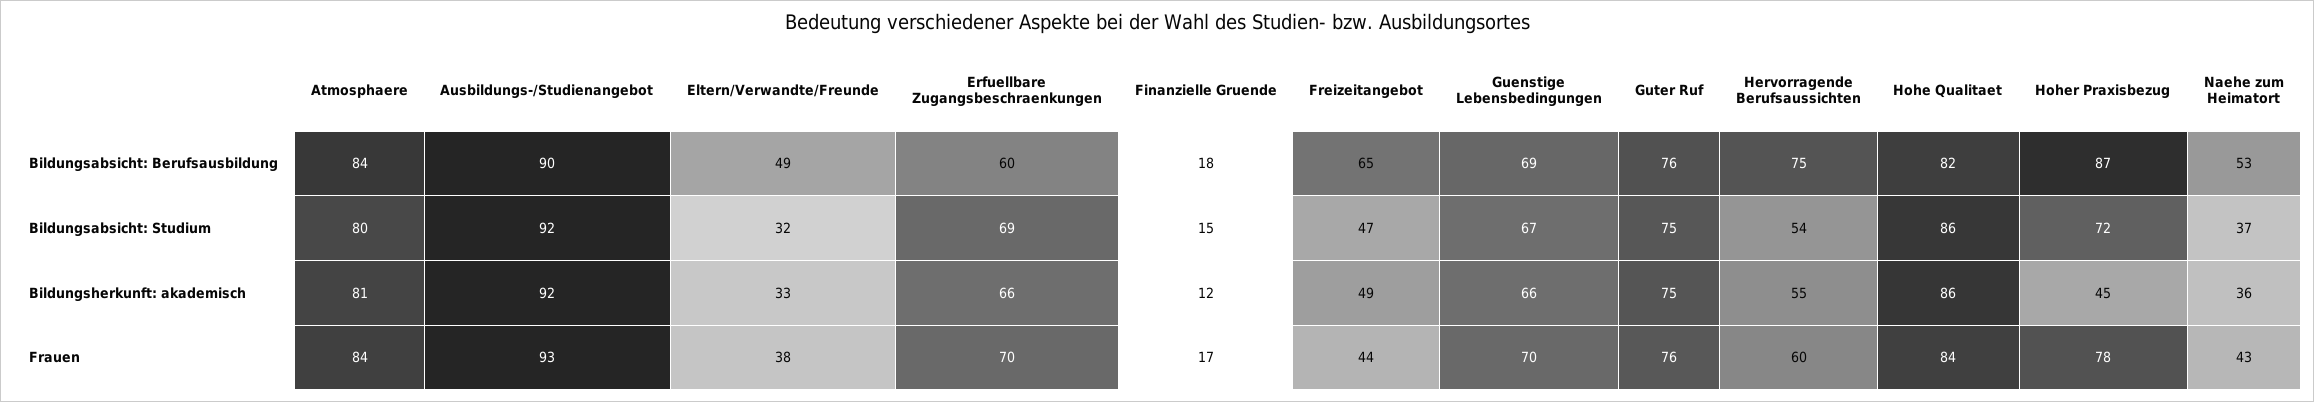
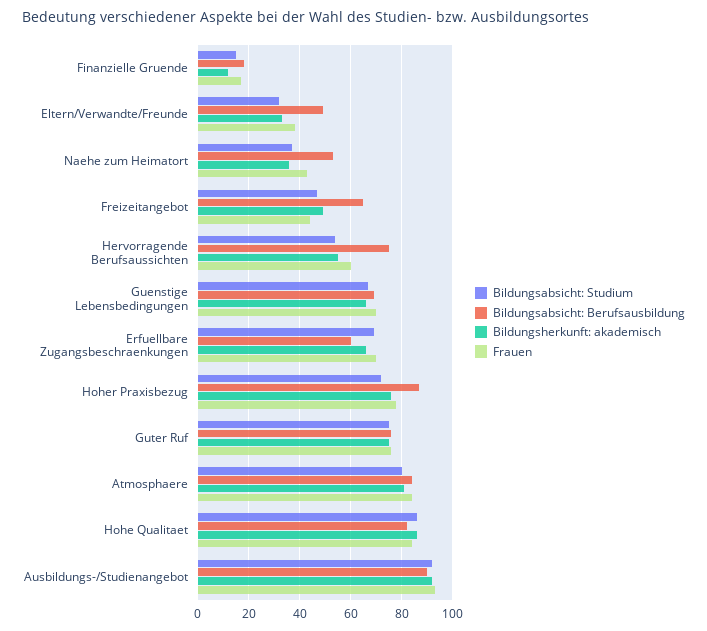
  {
    "Bildungsabsicht: Berufsausbildung": {
      "Atmosphaere": 84,
      "Ausbildungs-/Studienangebot": 90,
      "Eltern/Verwandte/Freunde": 49,
      "Erfuellbare Zugangsbeschraenkungen": 60,
      "Finanzielle Gruende": 18,
      "Freizeitangebot": 65,
      "Guenstige Lebensbedingungen": 69,
      "Guter Ruf": 76,
      "Hervorragende Berufsaussichten": 75,
      "Hohe Qualitaet": 82,
      "Hoher Praxisbezug": 87,
      "Naehe zum Heimatort": 53
    },
    "Bildungsabsicht: Studium": {
      "Atmosphaere": 80,
      "Ausbildungs-/Studienangebot": 92,
      "Eltern/Verwandte/Freunde": 32,
      "Erfuellbare Zugangsbeschraenkungen": 69,
      "Finanzielle Gruende": 15,
      "Freizeitangebot": 47,
      "Guenstige Lebensbedingungen": 67,
      "Guter Ruf": 75,
      "Hervorragende Berufsaussichten": 54,
      "Hohe Qualitaet": 86,
      "Hoher Praxisbezug": 72,
      "Naehe zum Heimatort": 37
    },
    "Bildungsherkunft: akademisch": {
      "Atmosphaere": 81,
      "Ausbildungs-/Studienangebot": 92,
      "Eltern/Verwandte/Freunde": 33,
      "Erfuellbare Zugangsbeschraenkungen": 66,
      "Finanzielle Gruende": 12,
      "Freizeitangebot": 49,
      "Guenstige Lebensbedingungen": 66,
      "Guter Ruf": 75,
      "Hervorragende Berufsaussichten": 55,
      "Hohe Qualitaet": 86,
-     "Hoher Praxisbezug": 45,
+     "Hoher Praxisbezug": 75,
      "Naehe zum Heimatort": 36
    },
    "Frauen": {
      "Atmosphaere": 84,
      "Ausbildungs-/Studienangebot": 93,
      "Eltern/Verwandte/Freunde": 38,
      "Erfuellbare Zugangsbeschraenkungen": 70,
      "Finanzielle Gruende": 17,
      "Freizeitangebot": 44,
      "Guenstige Lebensbedingungen": 70,
      "Guter Ruf": 76,
      "Hervorragende Berufsaussichten": 60,
      "Hohe Qualitaet": 84,
      "Hoher Praxisbezug": 78,
      "Naehe zum Heimatort": 43
    }
  }

